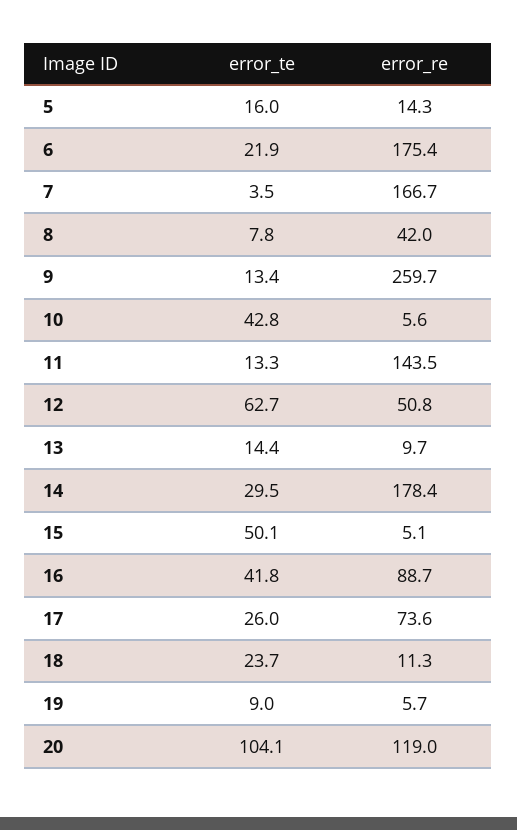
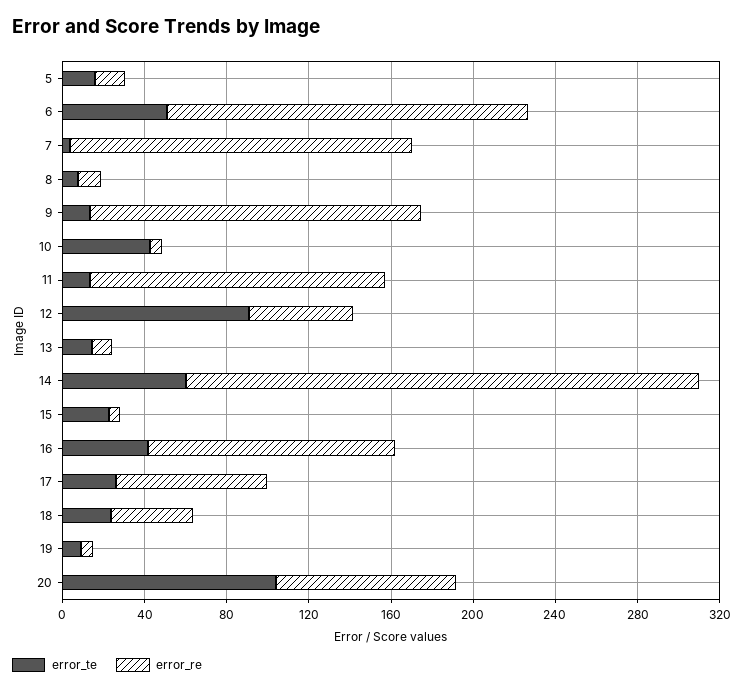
  {
    "error_te": {
      "5": 16,
-     "6": 21.9,
+     "6": 50,
      "7": 3.5,
      "8": 7.8,
      "9": 13.4,
      "10": 42.8,
      "11": 13.3,
-     "12": 62.7,
+     "12": 90,
      "13": 14.4,
-     "14": 29.5,
+     "14": 60,
-     "15": 50.1,
+     "15": 20,
      "16": 41.8,
      "17": 26,
      "18": 23.7,
      "19": 9,
      "20": 104.1
    },
    "error_re": {
      "5": 14.3,
      "6": 175.4,
      "7": 166.7,
-     "8": 42,
+     "8": 10,
-     "9": 259.7,
+     "9": 160,
      "10": 5.6,
      "11": 143.5,
      "12": 50.8,
      "13": 9.7,
-     "14": 178.4,
+     "14": 250,
      "15": 5.1,
-     "16": 88.7,
+     "16": 120,
      "17": 73.6,
-     "18": 11.3,
+     "18": 40,
      "19": 5.7,
-     "20": 119
+     "20": 90
    }
  }

